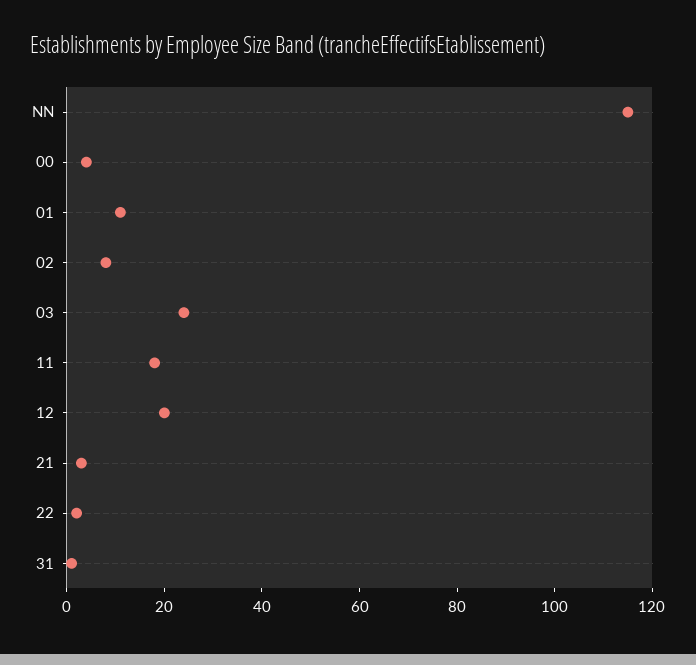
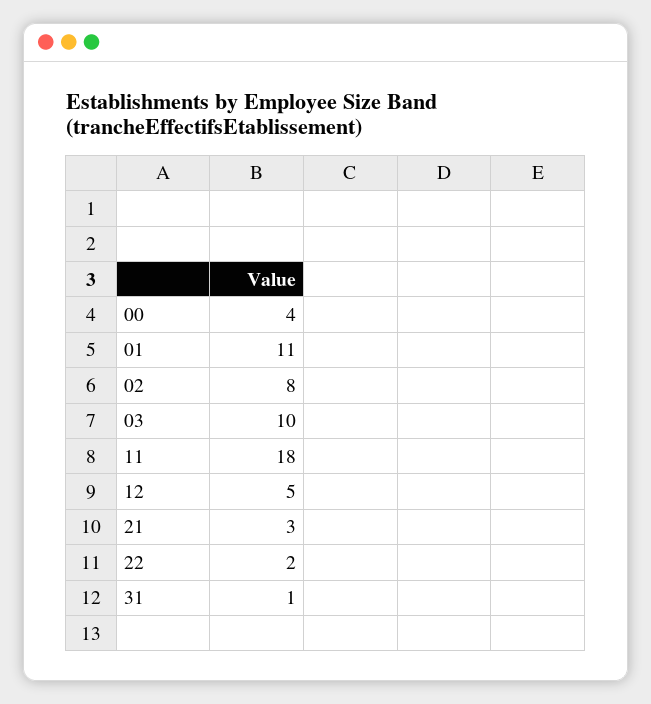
  {
-   "NN": 115,
    "00": 4,
    "01": 11,
    "02": 8,
-   "03": 25,
+   "03": 10,
    "11": 18,
-   "12": 20,
+   "12": 5,
    "21": 3,
    "22": 2,
    "31": 1
  }

